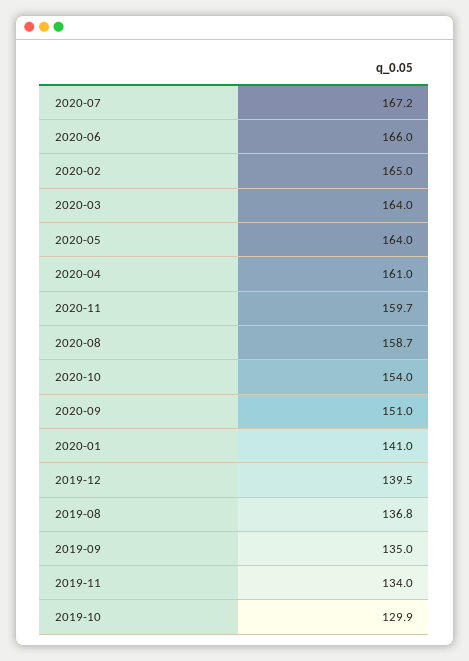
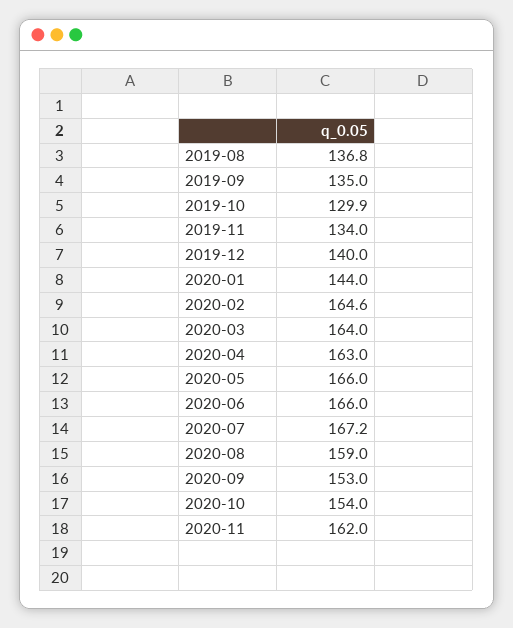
  {
    "2020-07": 167.2,
    "2020-06": 166,
-   "2020-02": 165,
+   "2020-02": 164.6,
    "2020-03": 164,
-   "2020-05": 164,
+   "2020-05": 166,
-   "2020-04": 161,
+   "2020-04": 163,
-   "2020-11": 159.7,
+   "2020-11": 162,
-   "2020-08": 158.7,
+   "2020-08": 159,
    "2020-10": 154,
-   "2020-09": 151,
+   "2020-09": 153,
-   "2020-01": 141,
+   "2020-01": 144,
-   "2019-12": 139.5,
+   "2019-12": 140,
    "2019-08": 136.8,
    "2019-09": 135,
    "2019-11": 134,
    "2019-10": 129.9
  }

